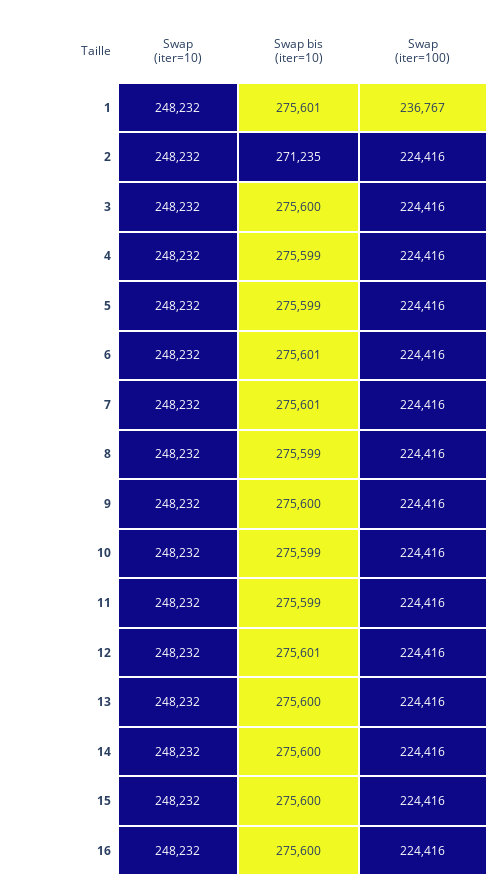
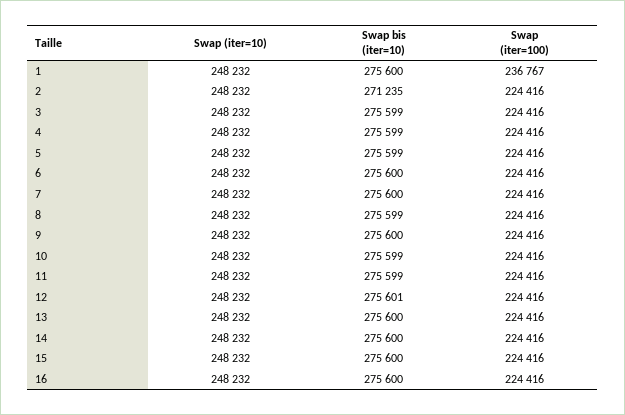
  {
    "Swap (iter=10)": {
      "1": 248232,
      "2": 248232,
      "3": 248232,
      "4": 248232,
      "5": 248232,
      "6": 248232,
      "7": 248232,
      "8": 248232,
      "9": 248232,
      "10": 248232,
      "11": 248232,
      "12": 248232,
      "13": 248232,
      "14": 248232,
      "15": 248232,
      "16": 248232
    },
    "Swap bis (iter=10)": {
-     "1": 275601,
+     "1": 275600,
      "2": 271235,
-     "3": 275600,
+     "3": 275599,
      "4": 275599,
      "5": 275599,
-     "6": 275601,
+     "6": 275600,
-     "7": 275601,
+     "7": 275600,
      "8": 275599,
      "9": 275600,
      "10": 275599,
      "11": 275599,
      "12": 275601,
      "13": 275600,
      "14": 275600,
      "15": 275600,
      "16": 275600
    },
    "Swap (iter=100)": {
      "1": 236767,
      "2": 224416,
      "3": 224416,
      "4": 224416,
      "5": 224416,
      "6": 224416,
      "7": 224416,
      "8": 224416,
      "9": 224416,
      "10": 224416,
      "11": 224416,
      "12": 224416,
      "13": 224416,
      "14": 224416,
      "15": 224416,
      "16": 224416
    }
  }

